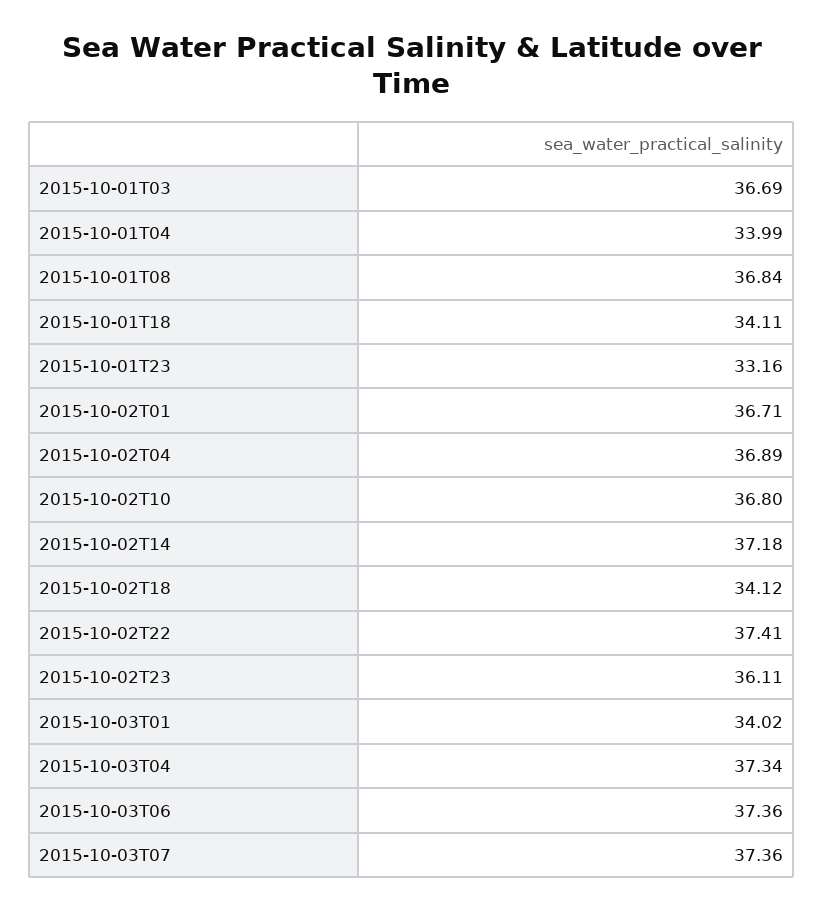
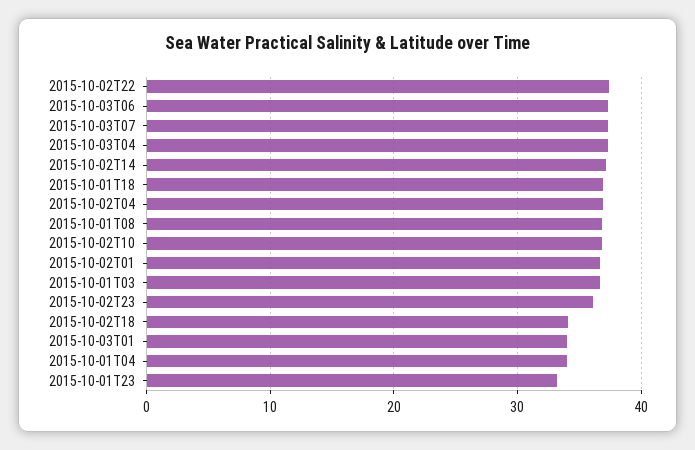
  {
    "2015-10-01T03": 36.69,
    "2015-10-01T04": 33.99,
    "2015-10-01T08": 36.84,
-   "2015-10-01T18": 34.11,
+   "2015-10-01T18": 37,
    "2015-10-01T23": 33.16,
    "2015-10-02T01": 36.71,
    "2015-10-02T04": 36.89,
    "2015-10-02T10": 36.8,
    "2015-10-02T14": 37.18,
    "2015-10-02T18": 34.12,
    "2015-10-02T22": 37.41,
    "2015-10-02T23": 36.11,
    "2015-10-03T01": 34.02,
    "2015-10-03T04": 37.34,
    "2015-10-03T06": 37.36,
    "2015-10-03T07": 37.36
  }

